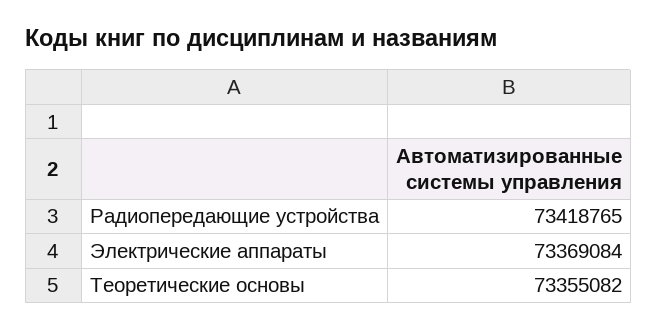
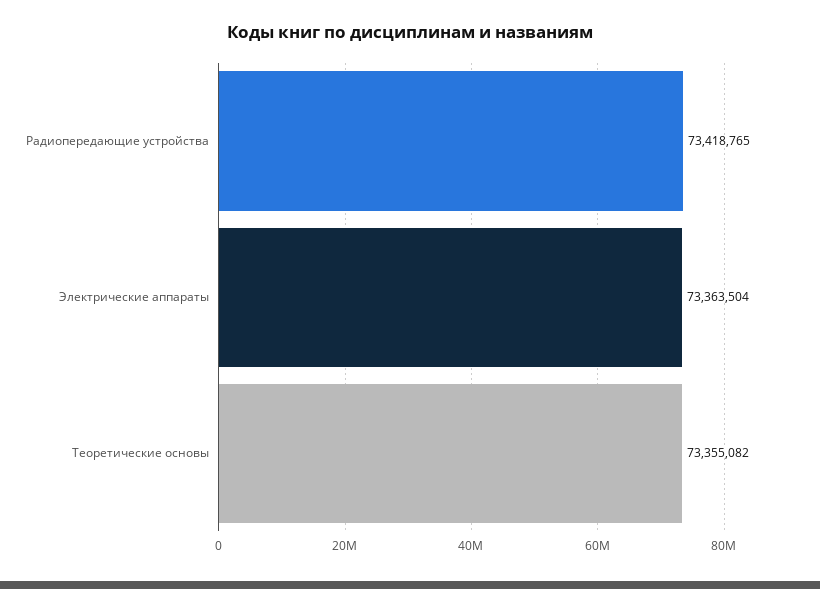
  {
    "Радиопередающие устройства": 73418765,
-   "Электрические аппараты": 73369084,
+   "Электрические аппараты": 73363504,
    "Теоретические основы": 73355082
  }

